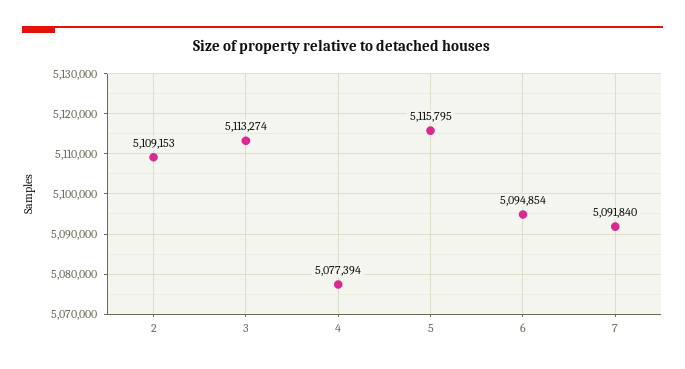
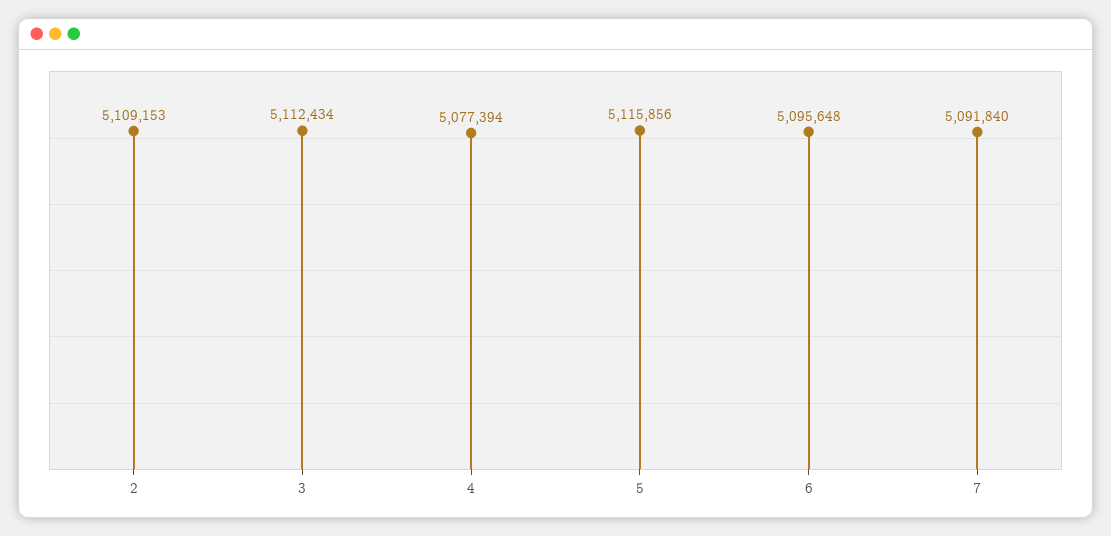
  {
    "2": 5109153,
-   "3": 5113274,
+   "3": 5112434,
    "4": 5077394,
-   "5": 5115795,
+   "5": 5115856,
-   "6": 5094854,
+   "6": 5095648,
    "7": 5091840
  }

